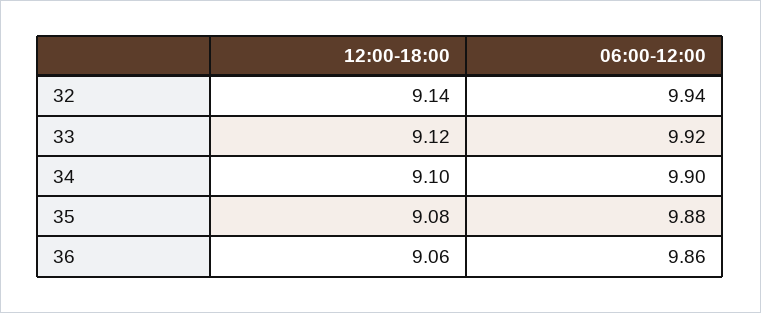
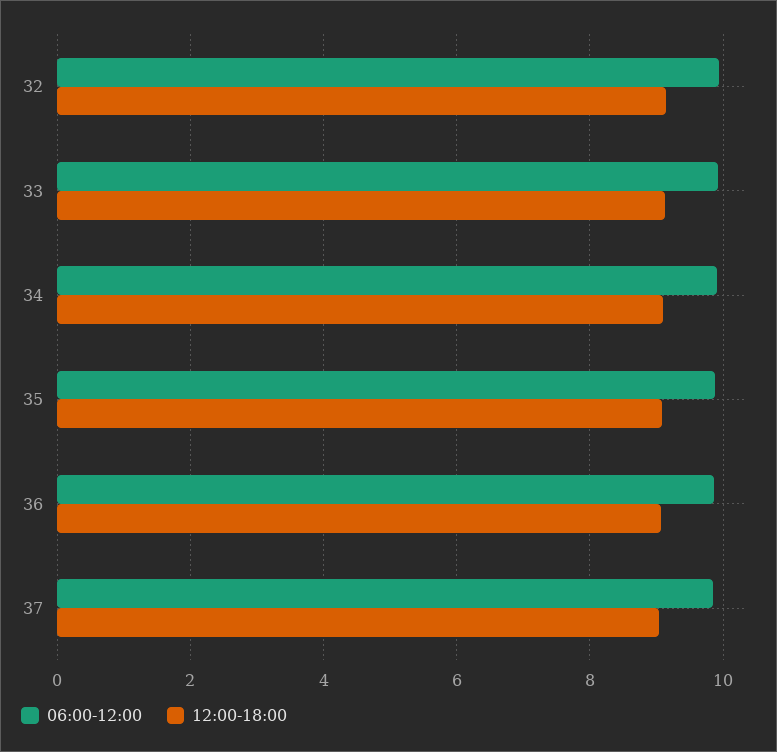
  {
    "12:00-18:00": {
      "32": 9.14,
      "33": 9.12,
      "34": 9.1,
      "35": 9.08,
-     "36": 9.06
+     "36": 9.06,
+     "37": 9
    },
    "06:00-12:00": {
      "32": 9.94,
      "33": 9.92,
      "34": 9.9,
      "35": 9.88,
-     "36": 9.86
+     "36": 9.86,
+     "37": 9.8
    }
  }

